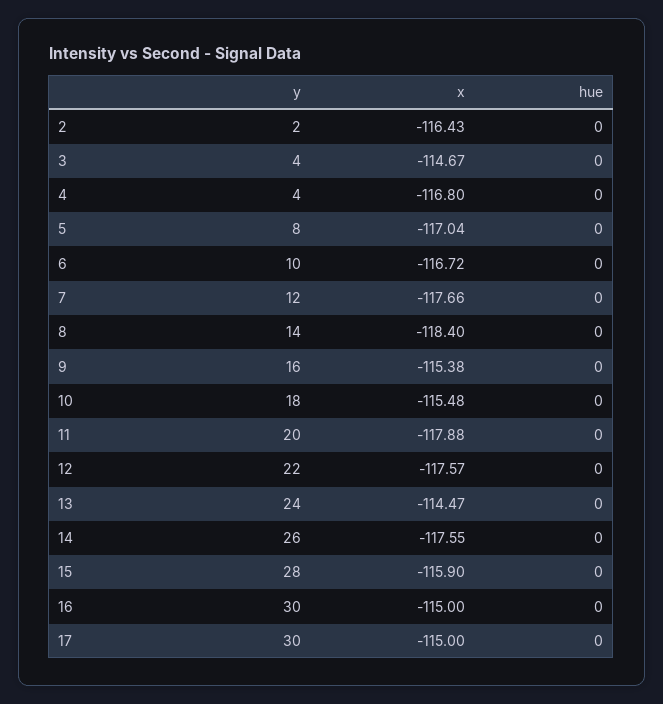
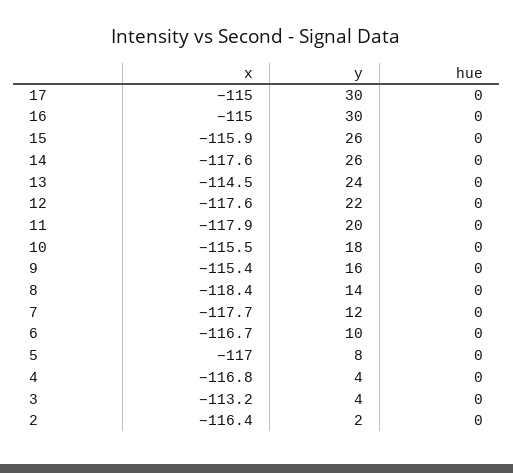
  {
    "y": {
      "2": 2,
      "3": 4,
      "4": 4,
      "5": 8,
      "6": 10,
      "7": 12,
      "8": 14,
      "9": 16,
      "10": 18,
      "11": 20,
      "12": 22,
      "13": 24,
      "14": 26,
-     "15": 28,
+     "15": 26,
      "16": 30,
      "17": 30
    },
    "x": {
      "2": -116.43,
-     "3": -114.67,
+     "3": -113.2,
      "4": -116.8,
      "5": -117.04,
      "6": -116.72,
      "7": -117.66,
      "8": -118.4,
      "9": -115.38,
      "10": -115.48,
      "11": -117.88,
      "12": -117.57,
      "13": -114.47,
      "14": -117.55,
      "15": -115.9,
      "16": -115,
      "17": -115
    },
    "hue": {
      "2": 0,
      "3": 0,
      "4": 0,
      "5": 0,
      "6": 0,
      "7": 0,
      "8": 0,
      "9": 0,
      "10": 0,
      "11": 0,
      "12": 0,
      "13": 0,
      "14": 0,
      "15": 0,
      "16": 0,
      "17": 0
    }
  }

